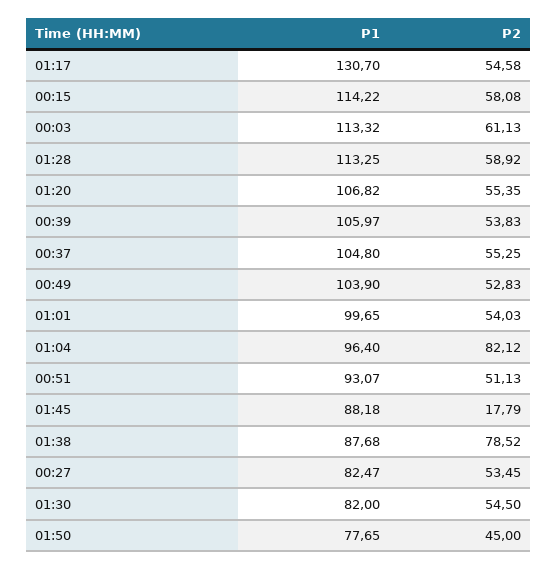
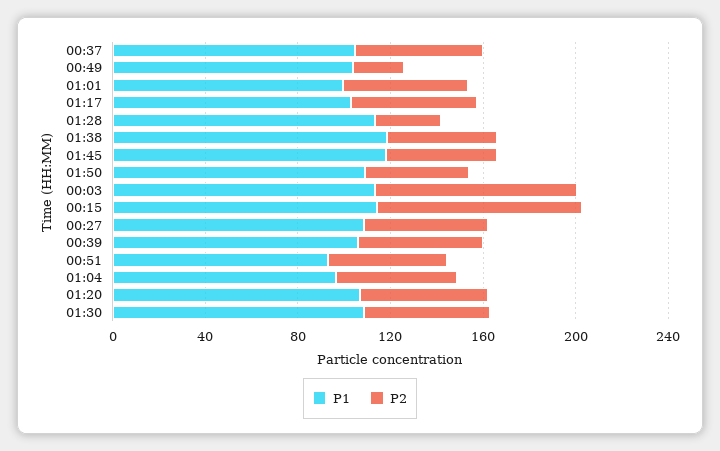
  {
    "P1": {
-     "01:17": 130.7,
+     "01:17": 100,
      "00:15": 114.22,
      "00:03": 113.32,
      "01:28": 113.25,
      "01:20": 106.82,
      "00:39": 105.97,
      "00:37": 104.8,
      "00:49": 103.9,
      "01:01": 99.65,
      "01:04": 96.4,
      "00:51": 93.07,
-     "01:45": 88.18,
+     "01:45": 120,
-     "01:38": 87.68,
+     "01:38": 120,
-     "00:27": 82.47,
+     "00:27": 110,
-     "01:30": 82,
+     "01:30": 110,
-     "01:50": 77.65
+     "01:50": 110
    },
    "P2": {
      "01:17": 54.58,
-     "00:15": 58.08,
+     "00:15": 90,
-     "00:03": 61.13,
+     "00:03": 90,
-     "01:28": 58.92,
+     "01:28": 30,
      "01:20": 55.35,
      "00:39": 53.83,
      "00:37": 55.25,
-     "00:49": 52.83,
+     "00:49": 20,
      "01:01": 54.03,
-     "01:04": 82.12,
+     "01:04": 50,
      "00:51": 51.13,
-     "01:45": 17.79,
+     "01:45": 50,
-     "01:38": 78.52,
+     "01:38": 50,
      "00:27": 53.45,
      "01:30": 54.5,
      "01:50": 45
    }
  }

